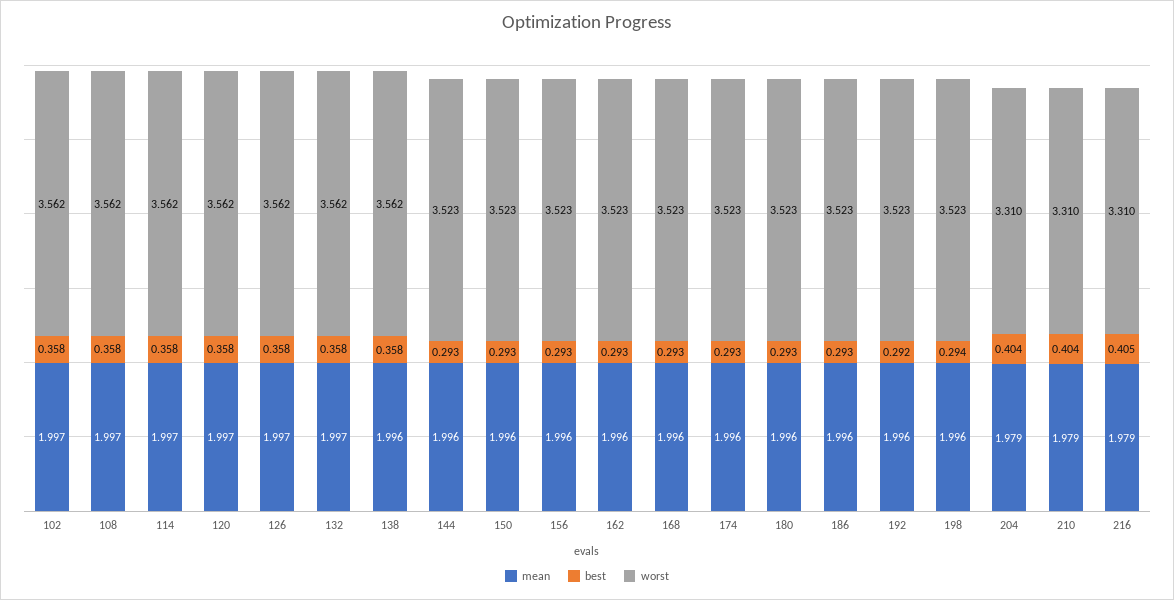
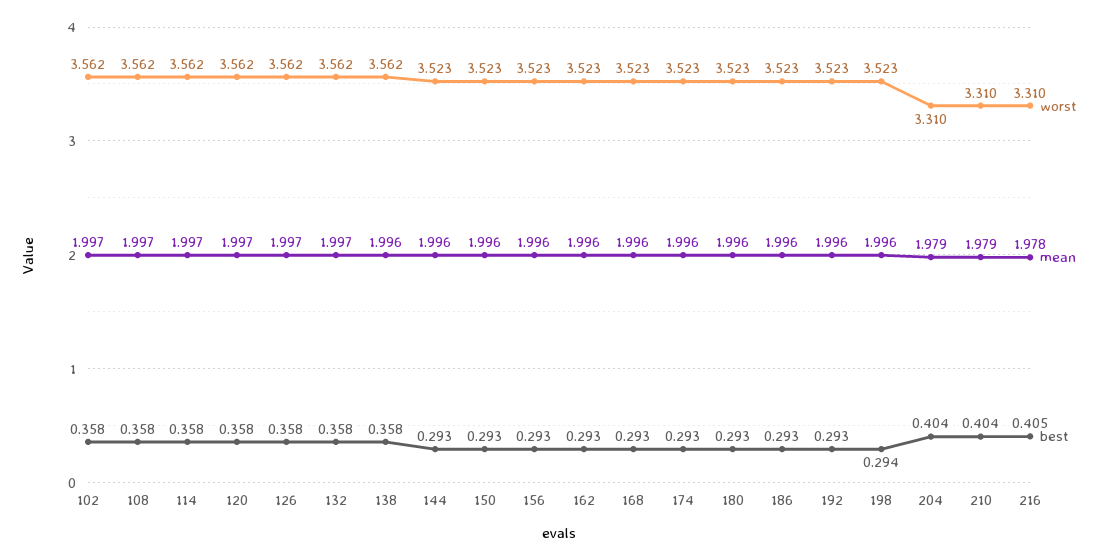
  {
    "mean": {
      "102": 1.997,
      "108": 1.997,
      "114": 1.997,
      "120": 1.997,
      "126": 1.997,
      "132": 1.997,
      "138": 1.996,
      "144": 1.996,
      "150": 1.996,
      "156": 1.996,
      "162": 1.996,
      "168": 1.996,
      "174": 1.996,
      "180": 1.996,
      "186": 1.996,
      "192": 1.996,
      "198": 1.996,
      "204": 1.979,
      "210": 1.979,
-     "216": 1.979
+     "216": 1.978
    },
    "best": {
      "102": 0.358,
      "108": 0.358,
      "114": 0.358,
      "120": 0.358,
      "126": 0.358,
      "132": 0.358,
      "138": 0.358,
      "144": 0.293,
      "150": 0.293,
      "156": 0.293,
      "162": 0.293,
      "168": 0.293,
      "174": 0.293,
      "180": 0.293,
      "186": 0.293,
-     "192": 0.292,
+     "192": 0.293,
      "198": 0.294,
      "204": 0.404,
      "210": 0.404,
      "216": 0.405
    },
    "worst": {
      "102": 3.562,
      "108": 3.562,
      "114": 3.562,
      "120": 3.562,
      "126": 3.562,
      "132": 3.562,
      "138": 3.562,
      "144": 3.523,
      "150": 3.523,
      "156": 3.523,
      "162": 3.523,
      "168": 3.523,
      "174": 3.523,
      "180": 3.523,
      "186": 3.523,
      "192": 3.523,
      "198": 3.523,
      "204": 3.31,
      "210": 3.31,
      "216": 3.31
    }
  }

